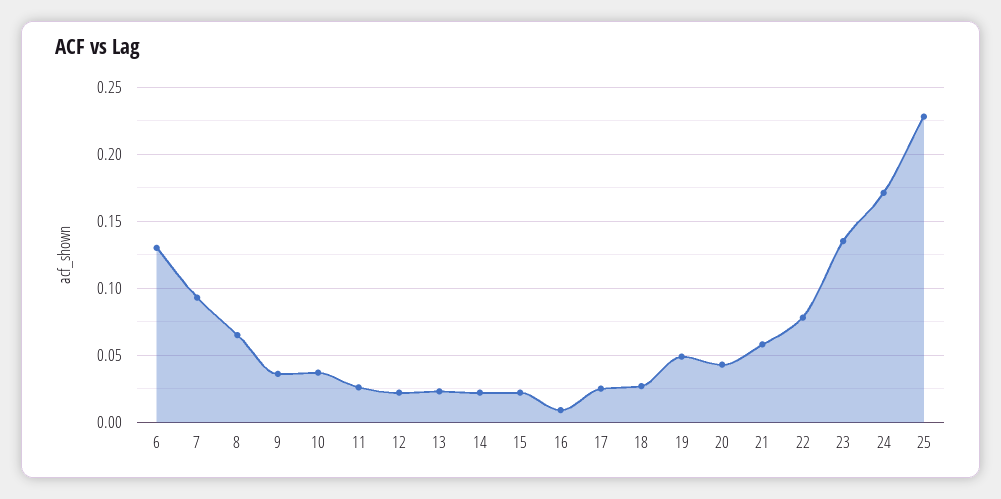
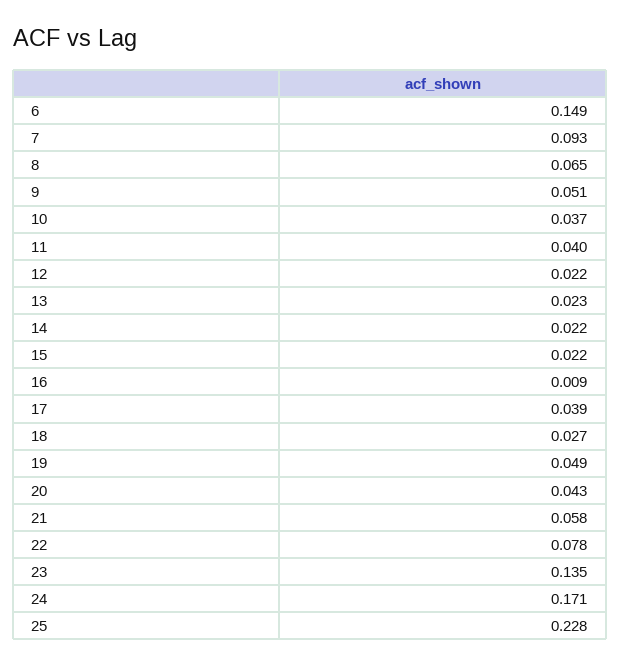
  {
-   "6": 0.13,
+   "6": 0.149,
    "7": 0.093,
    "8": 0.065,
-   "9": 0.035,
+   "9": 0.051,
    "10": 0.037,
-   "11": 0.025,
+   "11": 0.04,
    "12": 0.022,
    "13": 0.023,
    "14": 0.022,
    "15": 0.022,
    "16": 0.009,
-   "17": 0.025,
+   "17": 0.039,
    "18": 0.027,
    "19": 0.049,
    "20": 0.043,
    "21": 0.058,
    "22": 0.078,
    "23": 0.135,
    "24": 0.171,
    "25": 0.228
  }

